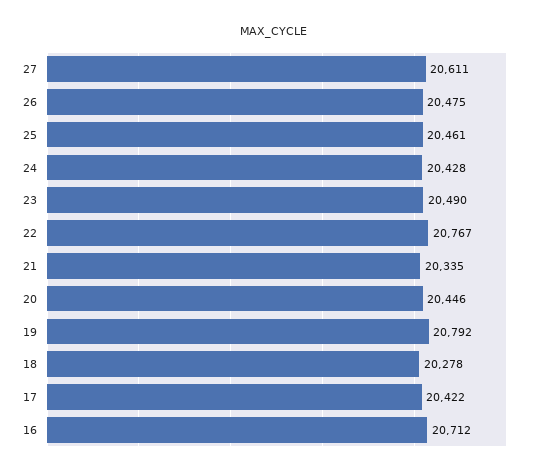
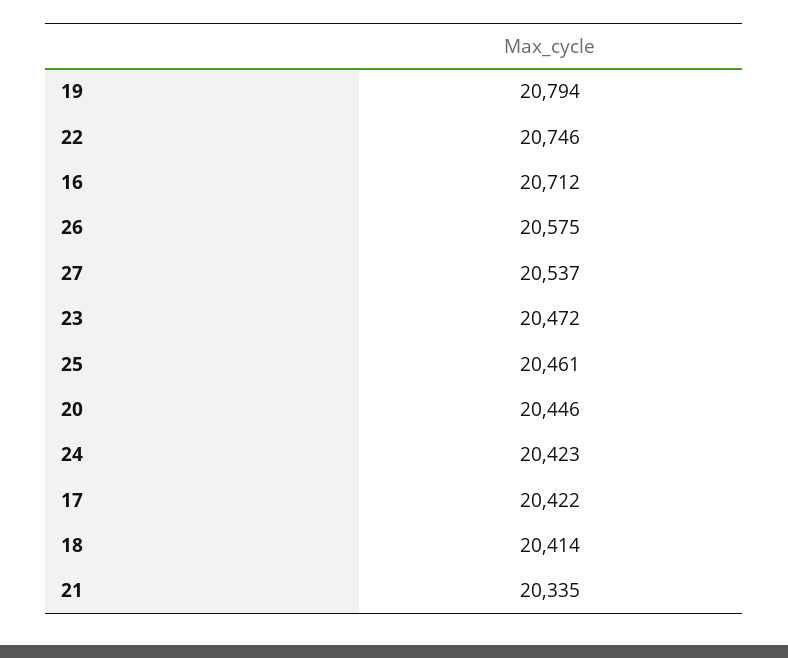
  {
-   "27": 20611,
+   "27": 20537,
-   "26": 20475,
+   "26": 20575,
    "25": 20461,
-   "24": 20428,
+   "24": 20423,
-   "23": 20490,
+   "23": 20472,
-   "22": 20767,
+   "22": 20746,
    "21": 20335,
    "20": 20446,
-   "19": 20792,
+   "19": 20794,
-   "18": 20278,
+   "18": 20414,
    "17": 20422,
    "16": 20712
  }

